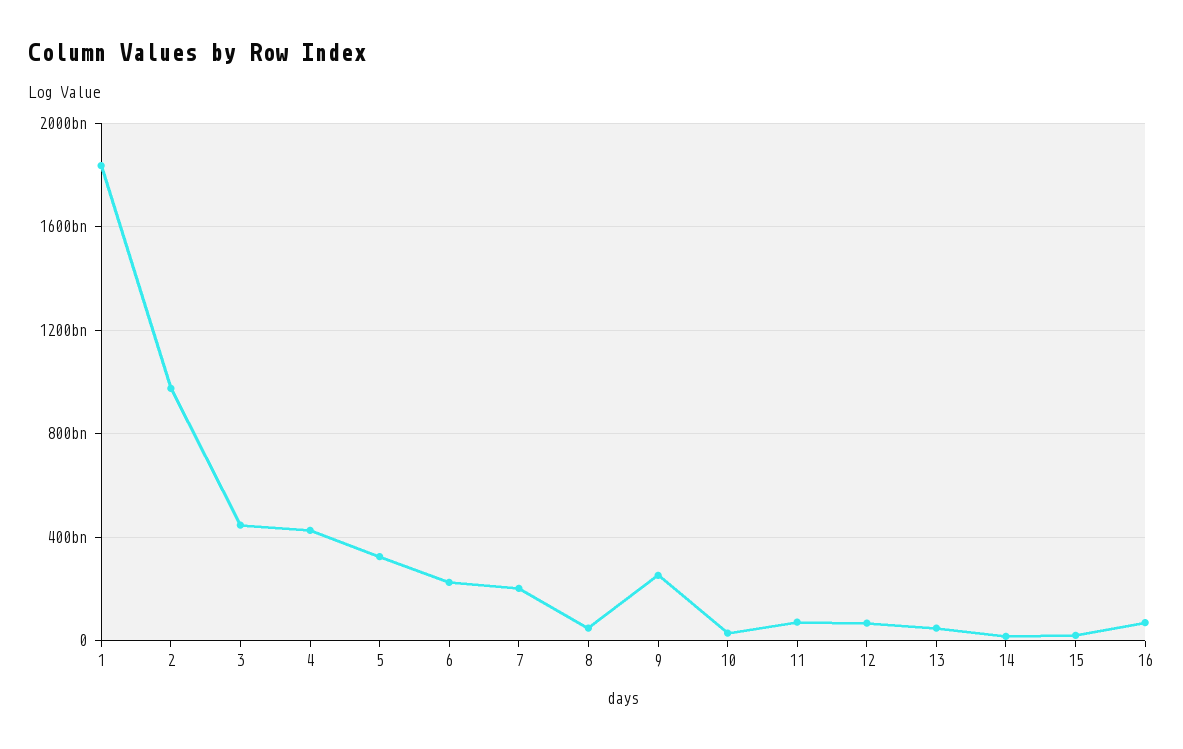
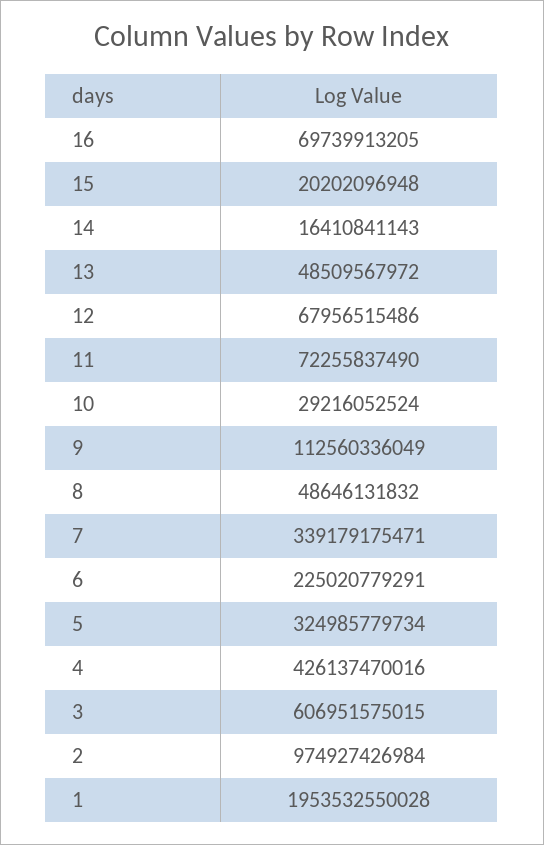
  {
-   "1": 1850000000000,
+   "1": 1953532550028,
    "2": 974927426984,
-   "3": 450000000000,
+   "3": 606951575015,
    "4": 426137470016,
    "5": 324985779734,
    "6": 225020779291,
-   "7": 200000000000,
+   "7": 339179175471,
    "8": 48646131832,
-   "9": 250000000000,
+   "9": 112560336049,
    "10": 29216052524,
    "11": 72255837490,
    "12": 67956515486,
    "13": 48509567972,
    "14": 16410841143,
    "15": 20202096948,
    "16": 69739913205
  }

